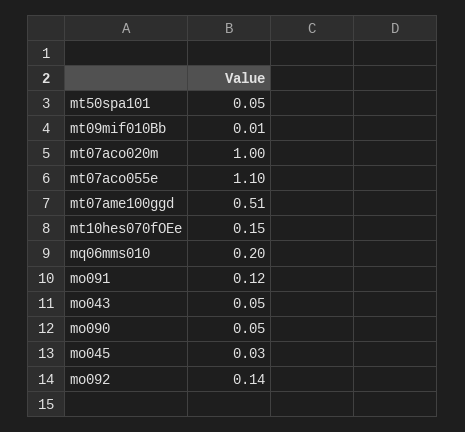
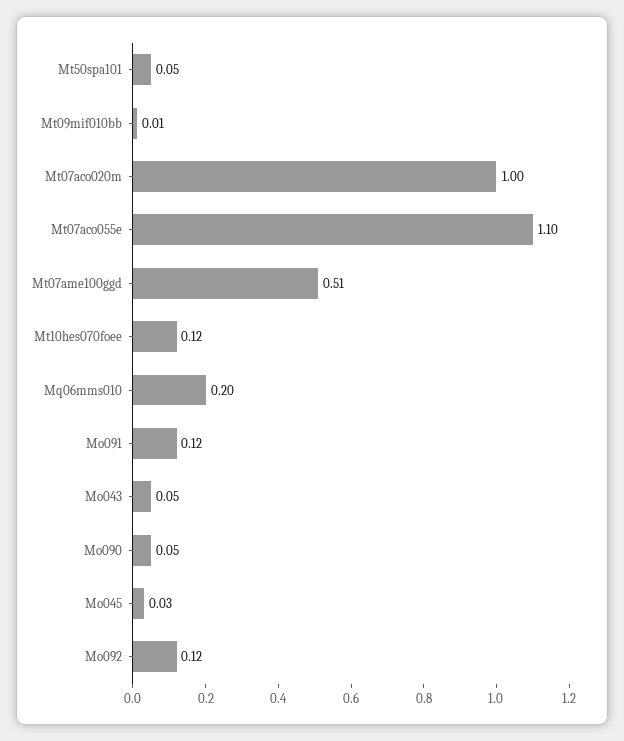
  {
    "mt50spa101": 0.05,
    "mt09mif010Bb": 0.01,
    "mt07aco020m": 1,
    "mt07aco055e": 1.1,
    "mt07ame100ggd": 0.51,
-   "mt10hes070fOEe": 0.15,
+   "mt10hes070fOEe": 0.12,
    "mq06mms010": 0.2,
    "mo091": 0.12,
    "mo043": 0.05,
    "mo090": 0.05,
    "mo045": 0.03,
-   "mo092": 0.14
+   "mo092": 0.12
  }

